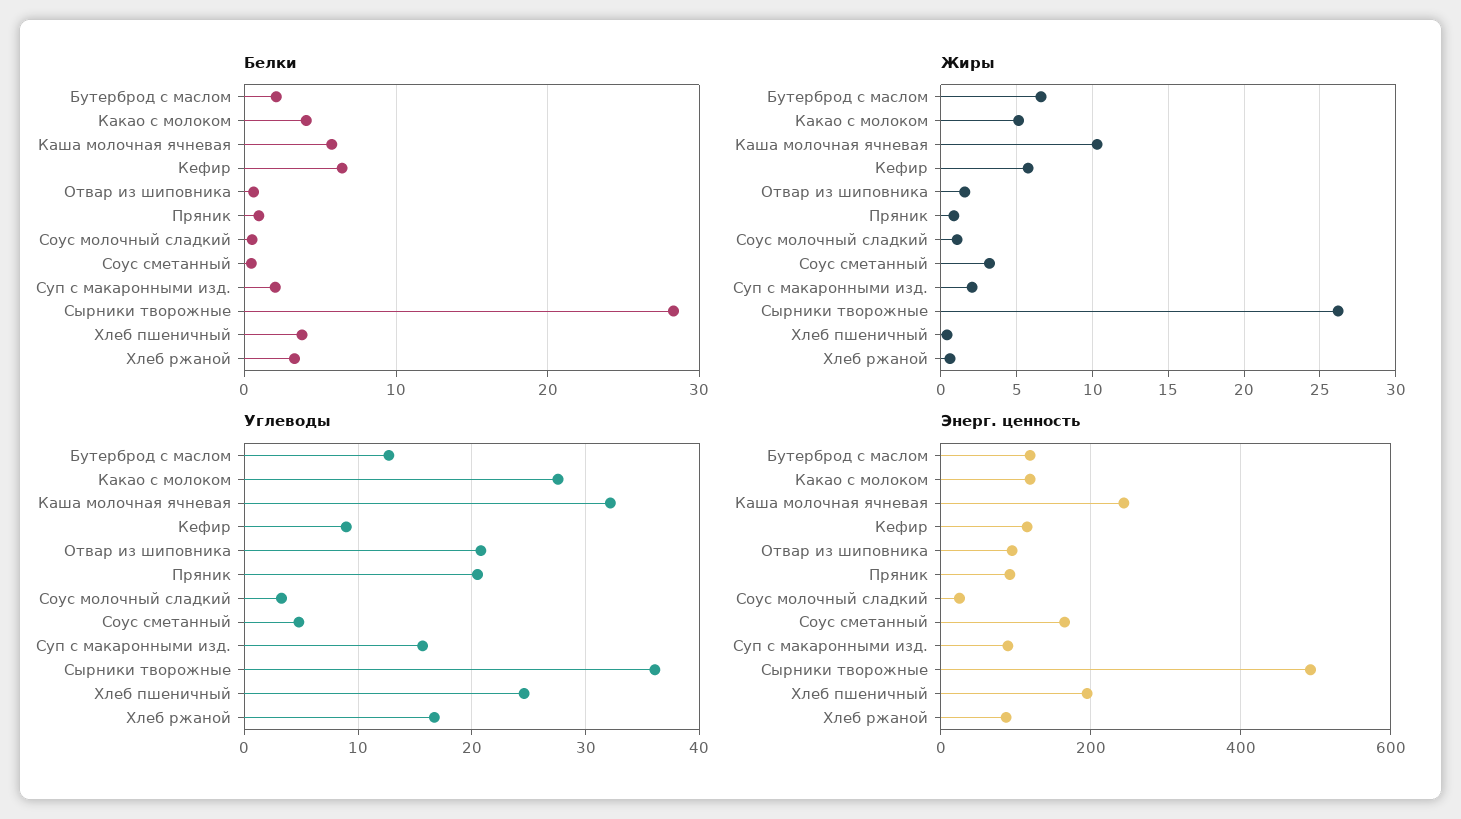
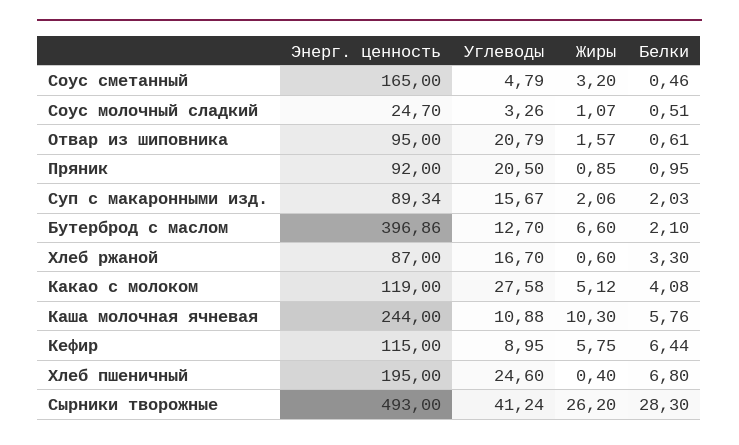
  {
    "Белки": {
      "Бутерброд с маслом": 2.1,
      "Какао с молоком": 4.08,
      "Каша молочная ячневая": 5.76,
      "Кефир": 6.44,
      "Отвар из шиповника": 0.61,
      "Пряник": 0.95,
      "Соус молочный сладкий": 0.51,
      "Соус сметанный": 0.46,
      "Суп с макаронными изд.": 2.03,
      "Сырники творожные": 28.3,
-     "Хлеб пшеничный": 4,
+     "Хлеб пшеничный": 6.8,
      "Хлеб ржаной": 3.3
    },
    "Жиры": {
      "Бутерброд с маслом": 6.6,
      "Какао с молоком": 5.12,
      "Каша молочная ячневая": 10.3,
      "Кефир": 5.75,
      "Отвар из шиповника": 1.57,
      "Пряник": 0.85,
      "Соус молочный сладкий": 1.07,
      "Соус сметанный": 3.2,
      "Суп с макаронными изд.": 2.06,
      "Сырники творожные": 26.2,
      "Хлеб пшеничный": 0.4,
      "Хлеб ржаной": 0.6
    },
    "Углеводы": {
      "Бутерброд с маслом": 12.7,
      "Какао с молоком": 27.58,
-     "Каша молочная ячневая": 32,
+     "Каша молочная ячневая": 10.88,
      "Кефир": 8.95,
      "Отвар из шиповника": 20.79,
      "Пряник": 20.5,
      "Соус молочный сладкий": 3.26,
      "Соус сметанный": 4.79,
      "Суп с макаронными изд.": 15.67,
-     "Сырники творожные": 36,
+     "Сырники творожные": 41.24,
      "Хлеб пшеничный": 24.6,
      "Хлеб ржаной": 16.7
    },
    "Энерг. ценность": {
-     "Бутерброд с маслом": 120,
+     "Бутерброд с маслом": 396.86,
      "Какао с молоком": 119,
      "Каша молочная ячневая": 244,
      "Кефир": 115,
      "Отвар из шиповника": 95,
      "Пряник": 92,
      "Соус молочный сладкий": 24.7,
      "Соус сметанный": 165,
      "Суп с макаронными изд.": 89.34,
      "Сырники творожные": 493,
      "Хлеб пшеничный": 195,
      "Хлеб ржаной": 87
    }
  }

